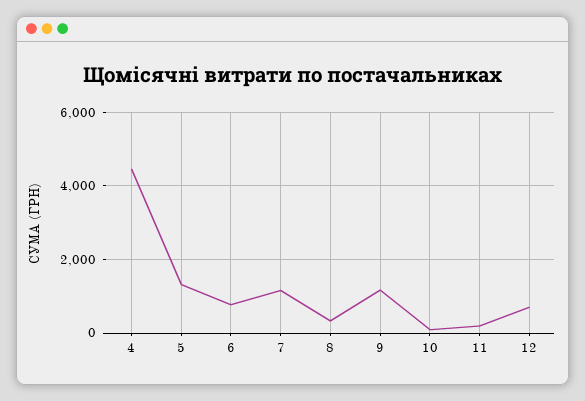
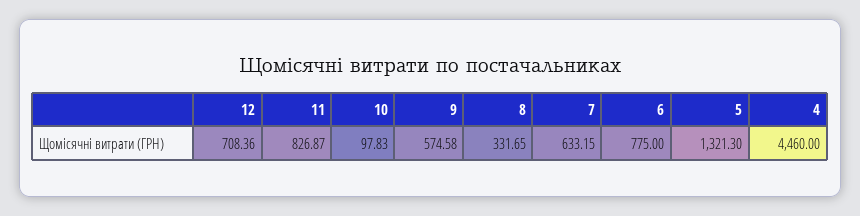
  {
    "4": 4460,
    "5": 1321.3,
    "6": 775,
-   "7": 1200,
+   "7": 633.15,
    "8": 331.65,
-   "9": 1200,
+   "9": 574.58,
    "10": 97.83,
-   "11": 200,
+   "11": 826.87,
    "12": 708.36
  }

